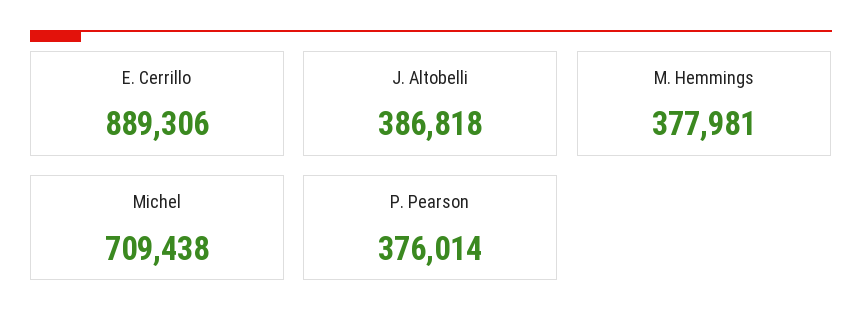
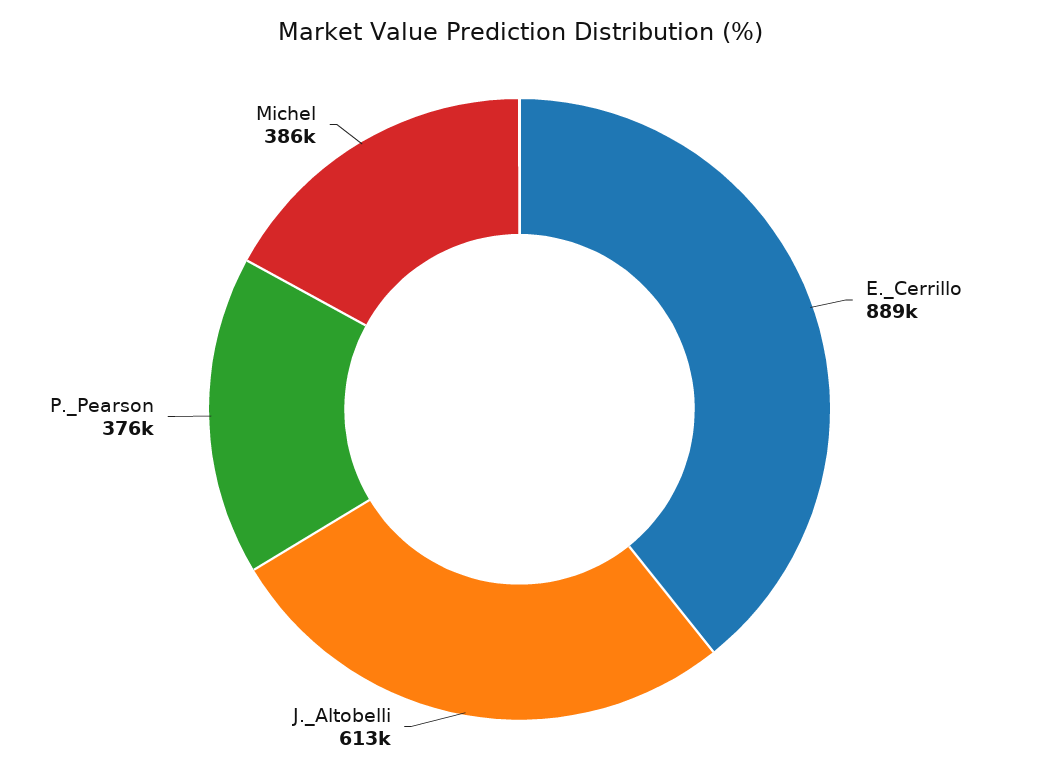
  {
    "E. Cerrillo": 889306,
-   "J. Altobelli": 386818,
+   "J. Altobelli": 613000,
-   "M. Hemmings": 377981,
-   "Michel": 709438,
+   "Michel": 386000,
    "P. Pearson": 376014
  }

